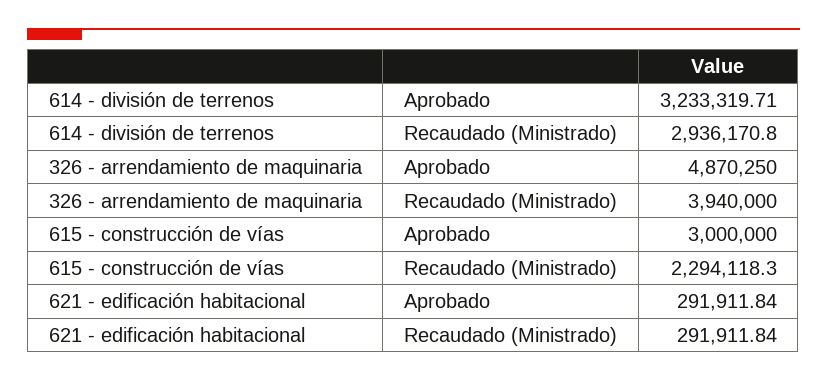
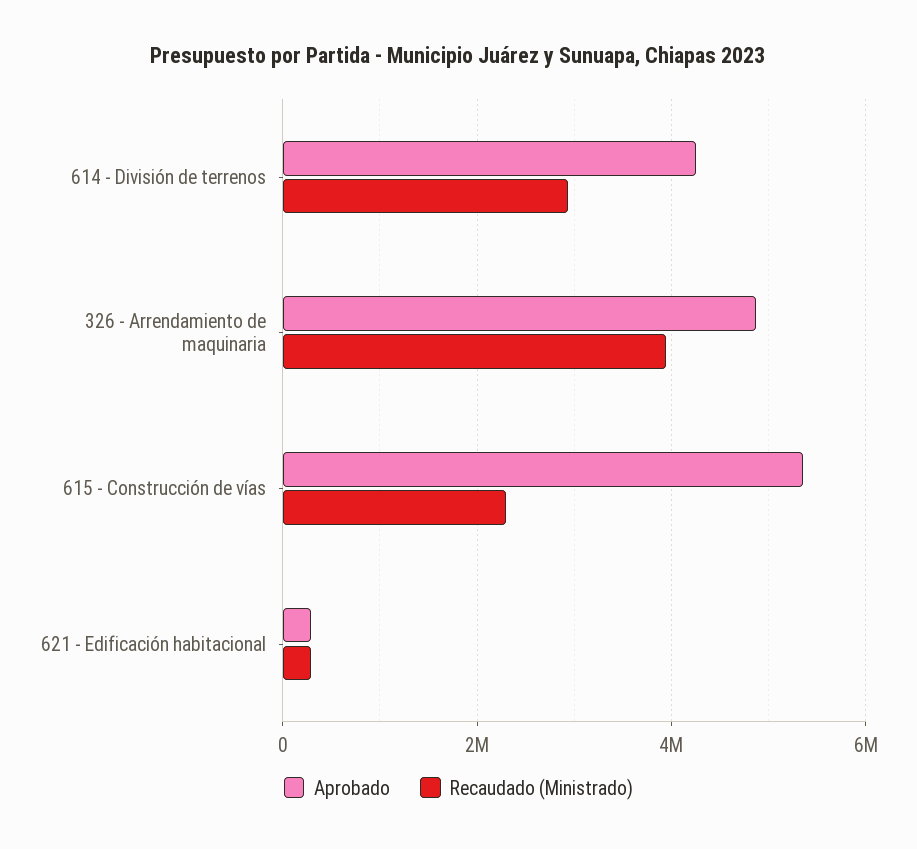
  {
    "Aprobado": {
-     "614 - división de terrenos": 3233319.71,
+     "614 - división de terrenos": 4200000,
      "326 - arrendamiento de maquinaria": 4870250,
-     "615 - construcción de vías": 3000000,
+     "615 - construcción de vías": 5400000,
      "621 - edificación habitacional": 291911.84
    },
    "Recaudado (Ministrado)": {
      "614 - división de terrenos": 2936170.8,
      "326 - arrendamiento de maquinaria": 3940000,
      "615 - construcción de vías": 2294118.3,
      "621 - edificación habitacional": 291911.84
    }
  }

